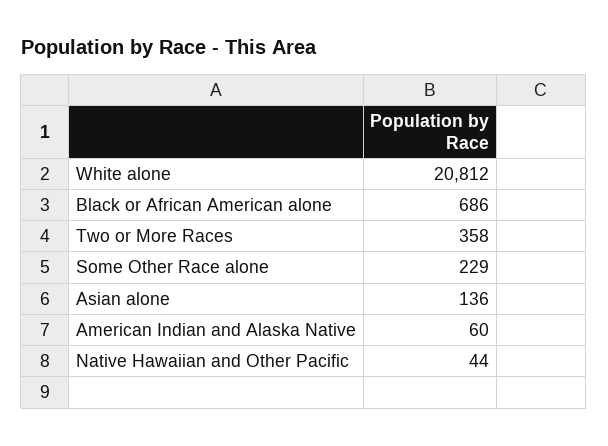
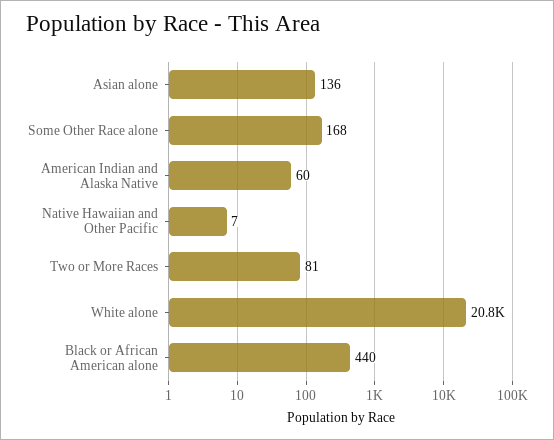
  {
    "White alone": 20812,
-   "Black or African American alone": 686,
+   "Black or African American alone": 440,
-   "Two or More Races": 358,
+   "Two or More Races": 81,
-   "Some Other Race alone": 229,
+   "Some Other Race alone": 168,
    "Asian alone": 136,
    "American Indian and Alaska Native": 60,
-   "Native Hawaiian and Other Pacific": 44
+   "Native Hawaiian and Other Pacific": 7
  }

